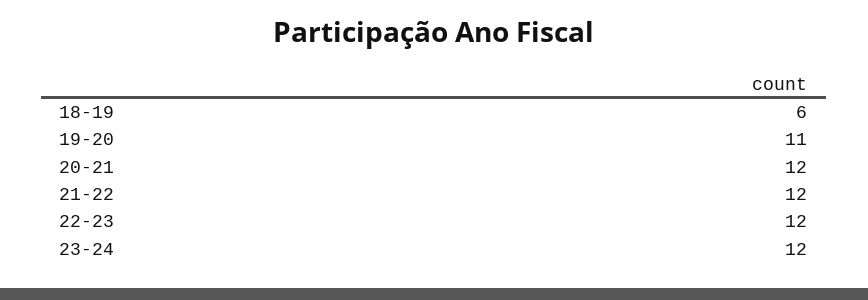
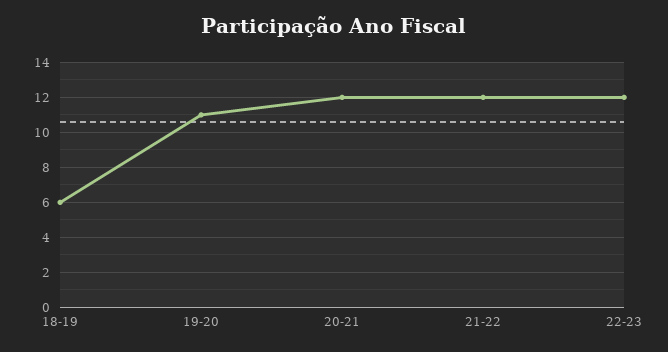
  {
    "18-19": 6,
    "19-20": 11,
    "20-21": 12,
    "21-22": 12,
-   "22-23": 12,
+   "22-23": 12
-   "23-24": 12
  }

